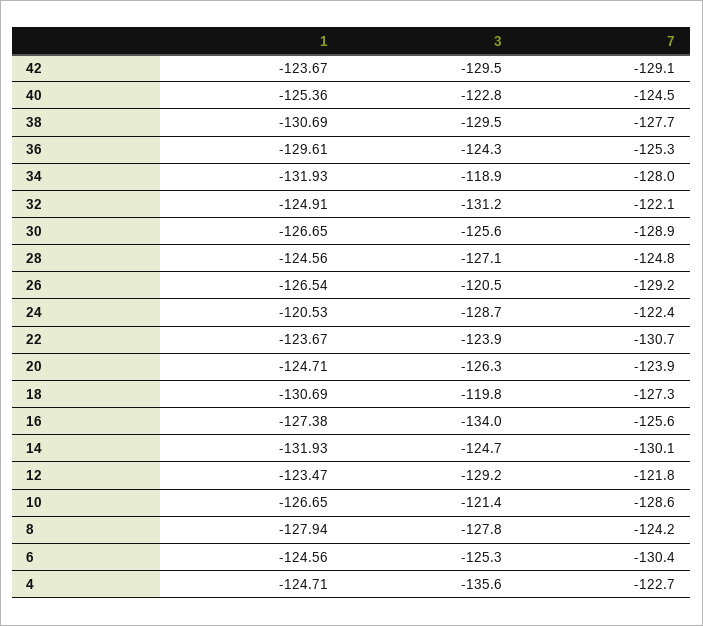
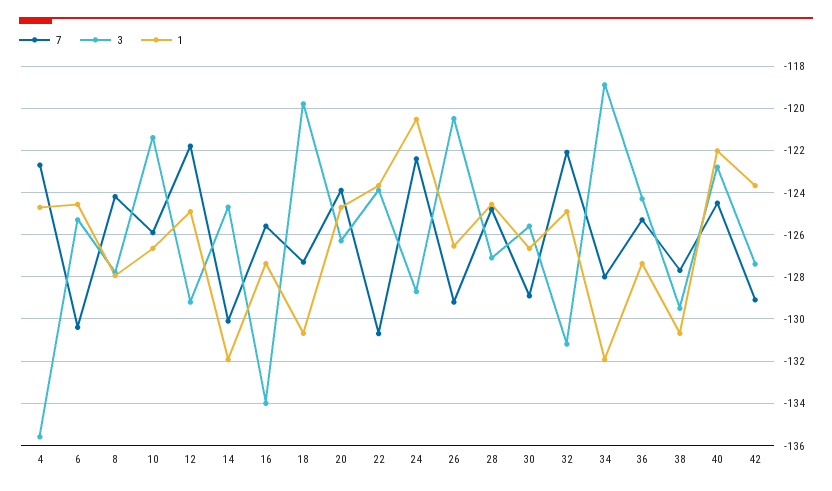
  {
    "1": {
      "42": -123.67,
-     "40": -125.36,
+     "40": -122,
      "38": -130.69,
-     "36": -129.61,
+     "36": -127.5,
      "34": -131.93,
      "32": -124.91,
      "30": -126.65,
      "28": -124.56,
      "26": -126.54,
      "24": -120.53,
      "22": -123.67,
      "20": -124.71,
      "18": -130.69,
      "16": -127.38,
      "14": -131.93,
-     "12": -123.47,
+     "12": -125,
      "10": -126.65,
      "8": -127.94,
      "6": -124.56,
      "4": -124.71
    },
    "3": {
-     "42": -129.5,
+     "42": -127.5,
      "40": -122.8,
      "38": -129.5,
      "36": -124.3,
      "34": -118.9,
      "32": -131.2,
      "30": -125.6,
      "28": -127.1,
      "26": -120.5,
      "24": -128.7,
      "22": -123.9,
      "20": -126.3,
      "18": -119.8,
      "16": -134,
      "14": -124.7,
      "12": -129.2,
      "10": -121.4,
      "8": -127.8,
      "6": -125.3,
      "4": -135.6
    },
    "7": {
      "42": -129.1,
      "40": -124.5,
      "38": -127.7,
      "36": -125.3,
      "34": -128,
      "32": -122.1,
      "30": -128.9,
      "28": -124.8,
      "26": -129.2,
      "24": -122.4,
      "22": -130.7,
      "20": -123.9,
      "18": -127.3,
      "16": -125.6,
      "14": -130.1,
      "12": -121.8,
-     "10": -128.6,
+     "10": -126,
      "8": -124.2,
      "6": -130.4,
      "4": -122.7
    }
  }

